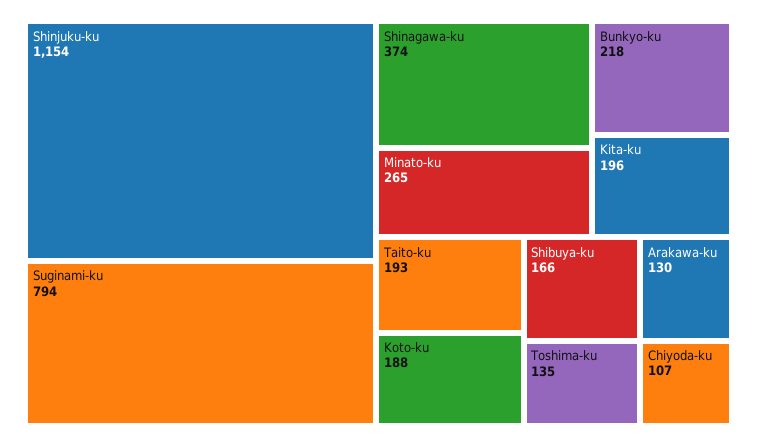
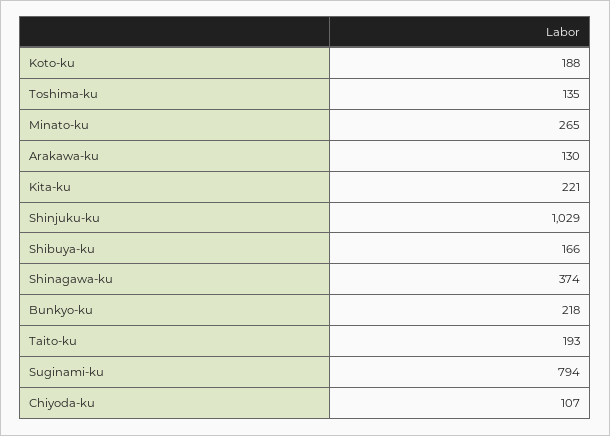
  {
-   "Shinjuku-ku": 1154,
+   "Shinjuku-ku": 1029,
    "Suginami-ku": 794,
    "Shinagawa-ku": 374,
    "Minato-ku": 265,
    "Bunkyo-ku": 218,
-   "Kita-ku": 196,
+   "Kita-ku": 221,
    "Taito-ku": 193,
    "Koto-ku": 188,
    "Shibuya-ku": 166,
    "Toshima-ku": 135,
    "Arakawa-ku": 130,
    "Chiyoda-ku": 107
  }

